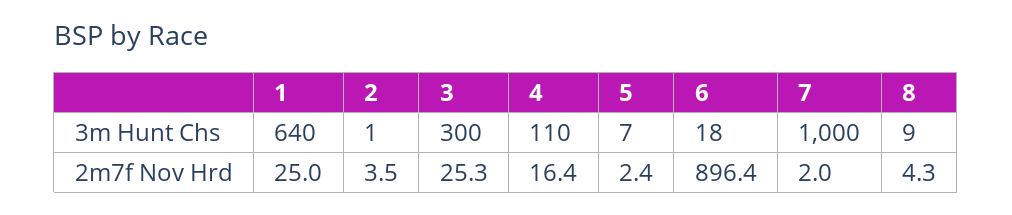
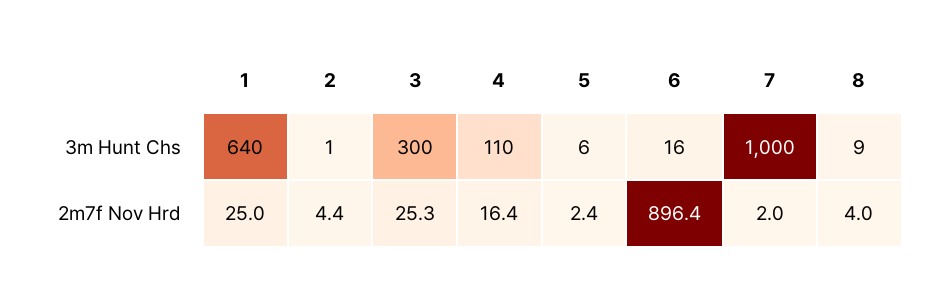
  {
    "1": {
      "3m Hunt Chs": 640,
      "2m7f Nov Hrd": 25
    },
    "2": {
      "3m Hunt Chs": 1,
-     "2m7f Nov Hrd": 3.5
+     "2m7f Nov Hrd": 4.4
    },
    "3": {
      "3m Hunt Chs": 300,
      "2m7f Nov Hrd": 25.3
    },
    "4": {
      "3m Hunt Chs": 110,
      "2m7f Nov Hrd": 16.4
    },
    "5": {
-     "3m Hunt Chs": 7,
+     "3m Hunt Chs": 6,
      "2m7f Nov Hrd": 2.4
    },
    "6": {
-     "3m Hunt Chs": 18,
+     "3m Hunt Chs": 16,
      "2m7f Nov Hrd": 896.4
    },
    "7": {
      "3m Hunt Chs": 1000,
      "2m7f Nov Hrd": 2
    },
    "8": {
      "3m Hunt Chs": 9,
-     "2m7f Nov Hrd": 4.3
+     "2m7f Nov Hrd": 4
    }
  }

